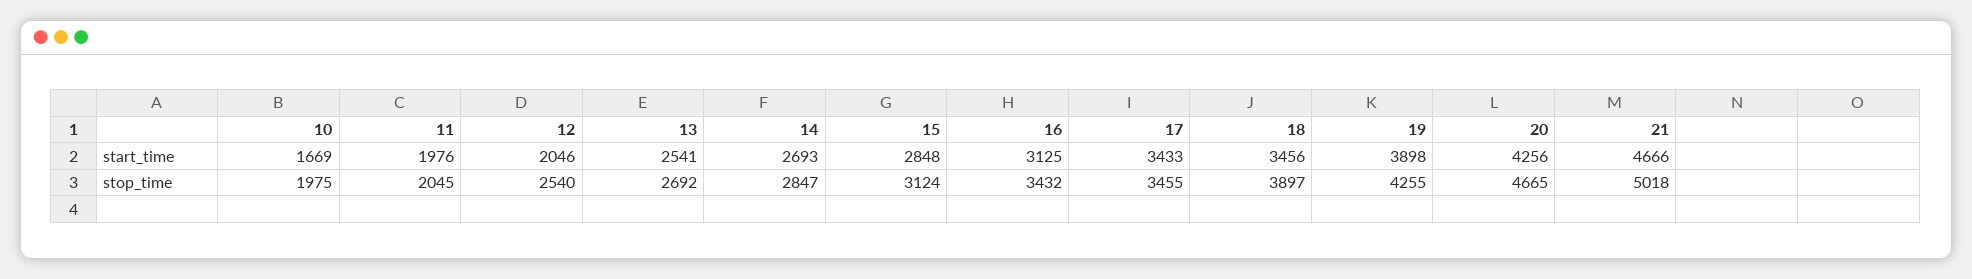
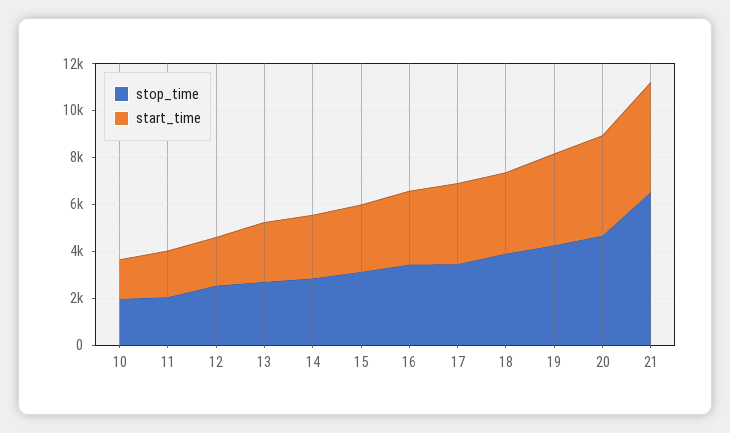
  {
    "start_time": {
      "10": 1669,
      "11": 1976,
      "12": 2046,
      "13": 2541,
      "14": 2693,
      "15": 2848,
      "16": 3125,
      "17": 3433,
      "18": 3456,
      "19": 3898,
      "20": 4256,
      "21": 4666
    },
    "stop_time": {
      "10": 1975,
      "11": 2045,
      "12": 2540,
      "13": 2692,
      "14": 2847,
      "15": 3124,
      "16": 3432,
      "17": 3455,
      "18": 3897,
      "19": 4255,
      "20": 4665,
-     "21": 5018
+     "21": 6500
    }
  }

